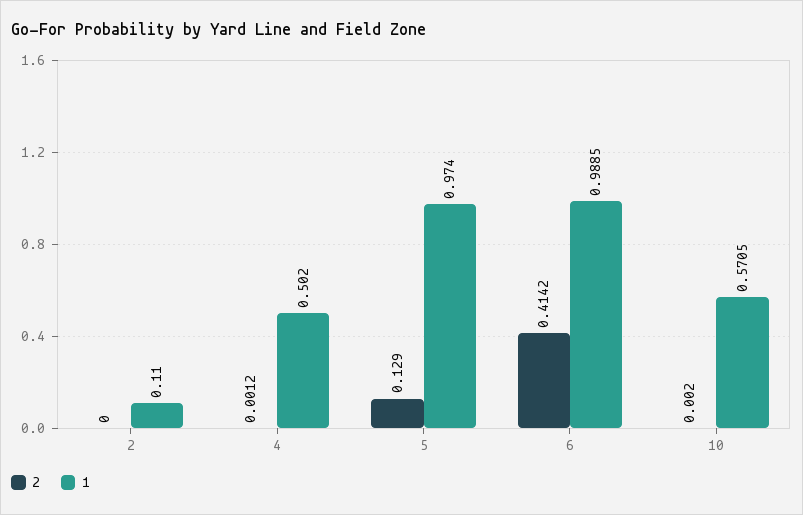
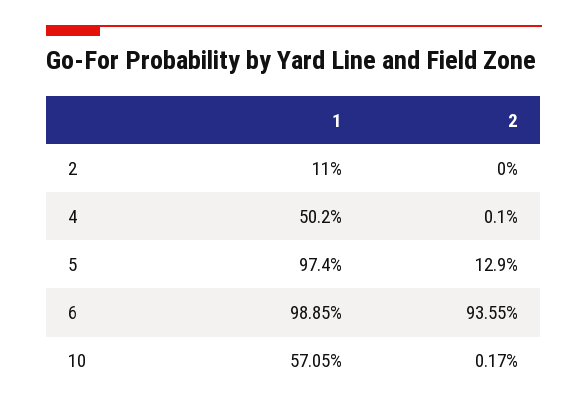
  {
    "2": {
      "2": 0,
-     "4": 0.0012,
+     "4": 0.001,
      "5": 0.129,
-     "6": 0.4142,
+     "6": 0.9355,
-     "10": 0.002
+     "10": 0.0017
    },
    "1": {
      "2": 0.11,
      "4": 0.502,
      "5": 0.974,
      "6": 0.9885,
      "10": 0.5705
    }
  }

